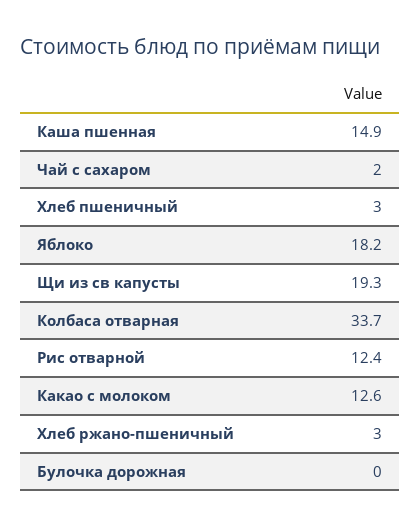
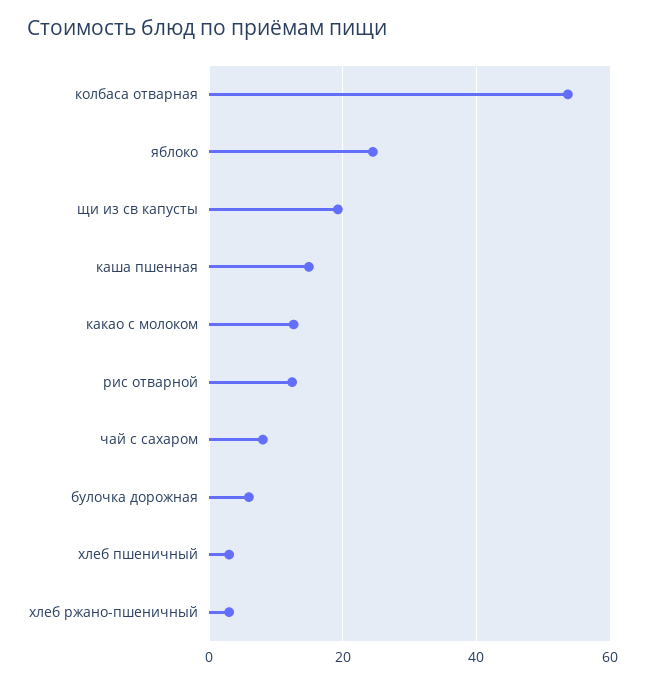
  {
    "Каша пшенная": 14.9,
-   "Чай с сахаром": 2,
+   "Чай с сахаром": 8,
    "Хлеб пшеничный": 3,
-   "Яблоко": 18.2,
+   "Яблоко": 24,
    "Щи из св капусты": 19.3,
-   "Колбаса отварная": 33.7,
+   "Колбаса отварная": 54,
    "Рис отварной": 12.4,
    "Какао с молоком": 12.6,
    "Хлеб ржано-пшеничный": 3,
-   "Булочка дорожная": 0
+   "Булочка дорожная": 6
  }

